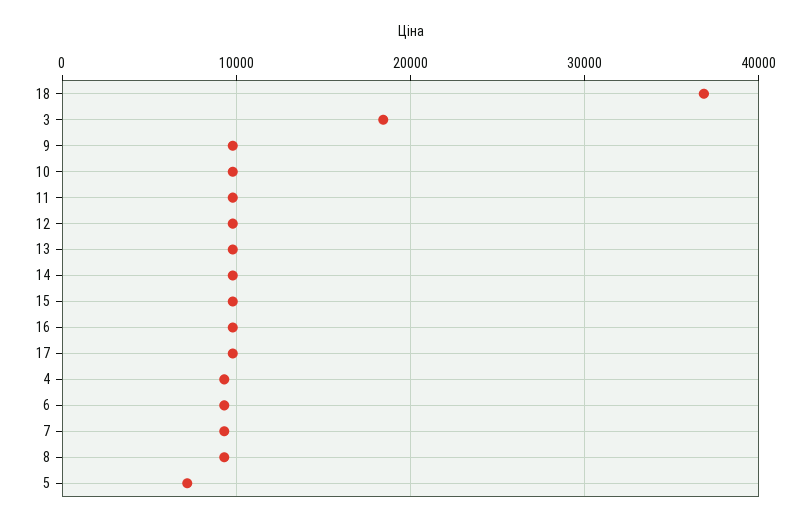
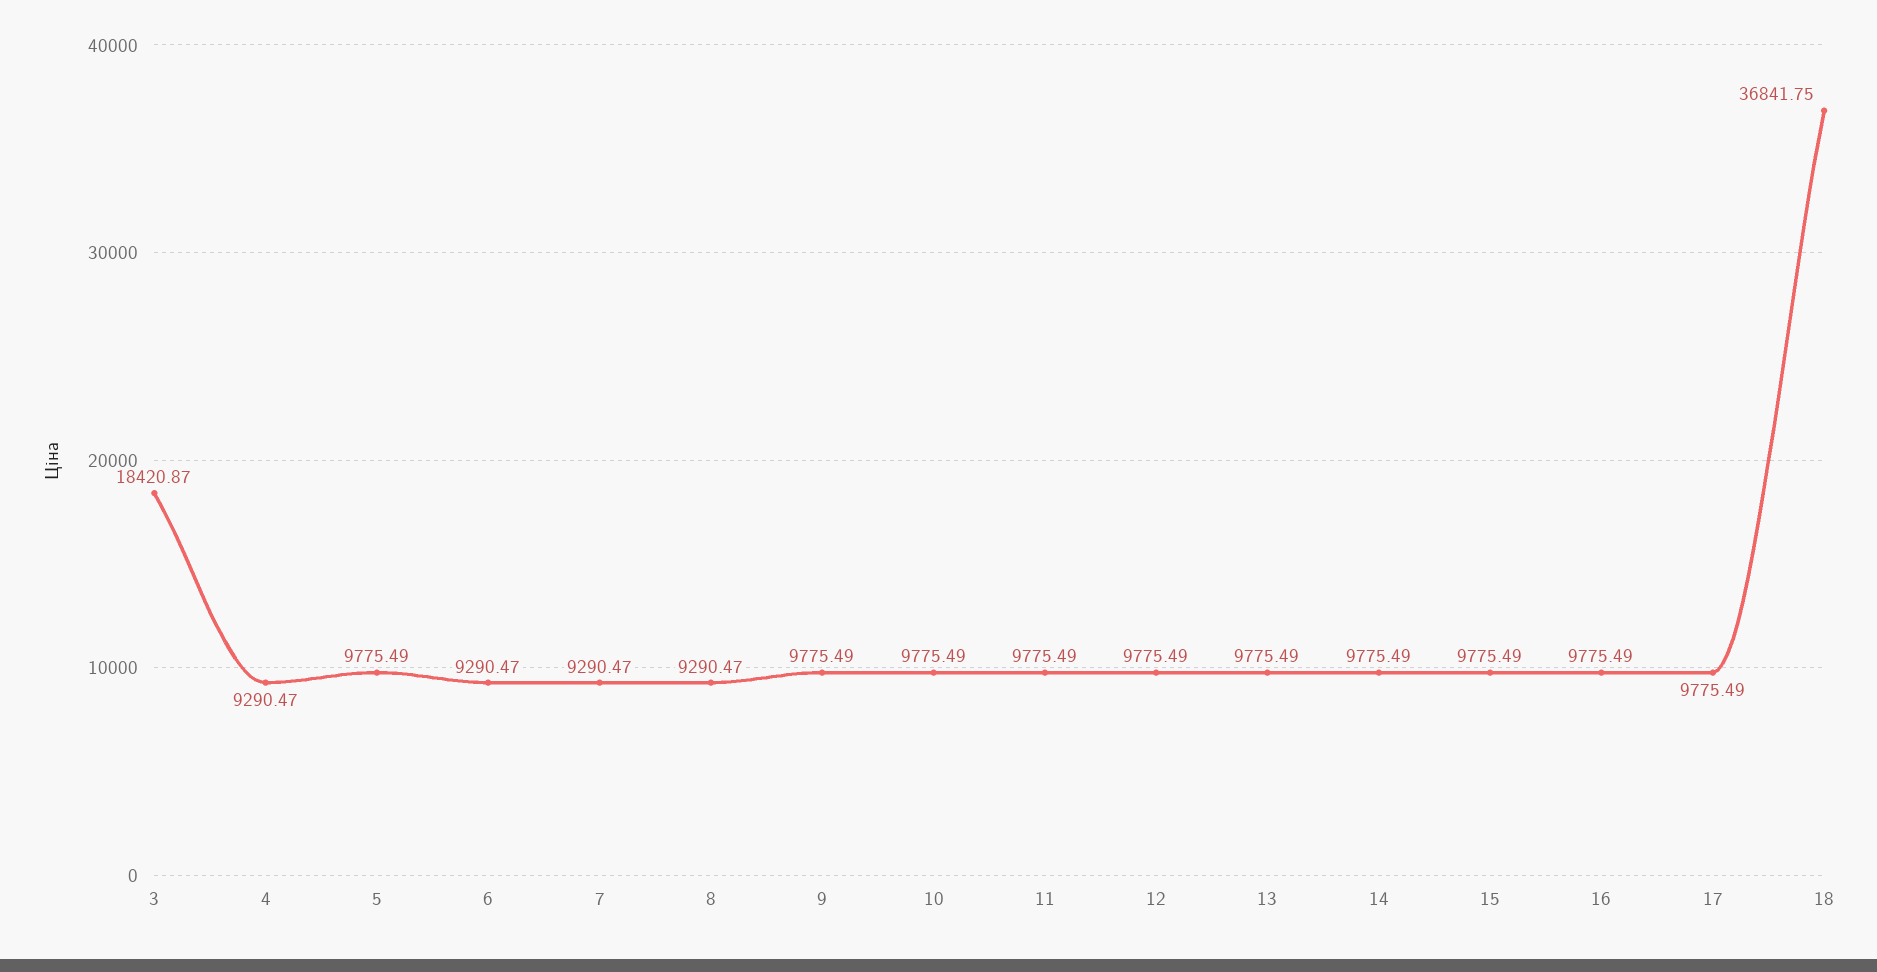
  {
    "18": 36841.75,
    "3": 18420.87,
    "9": 9775.49,
    "10": 9775.49,
    "11": 9775.49,
    "12": 9775.49,
    "13": 9775.49,
    "14": 9775.49,
    "15": 9775.49,
    "16": 9775.49,
    "17": 9775.49,
    "4": 9290.47,
    "6": 9290.47,
    "7": 9290.47,
    "8": 9290.47,
-   "5": 7000
+   "5": 9775.49
  }

